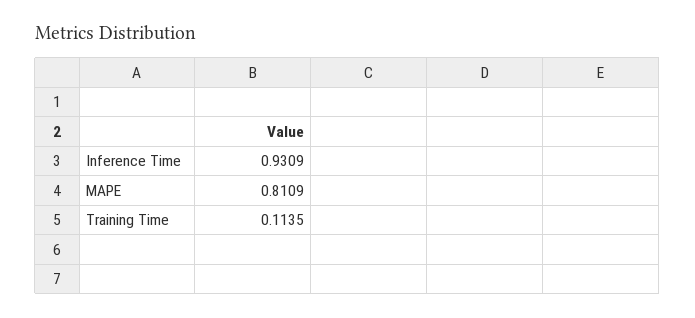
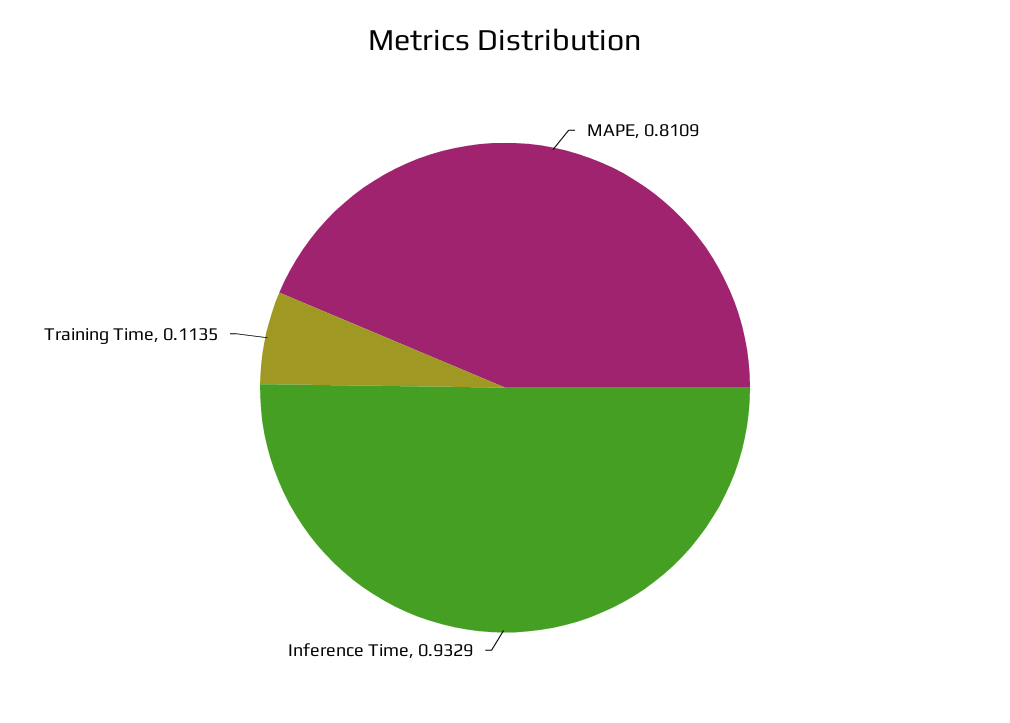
  {
-   "Inference Time": 0.9309,
+   "Inference Time": 0.9329,
    "MAPE": 0.8109,
    "Training Time": 0.1135
  }

